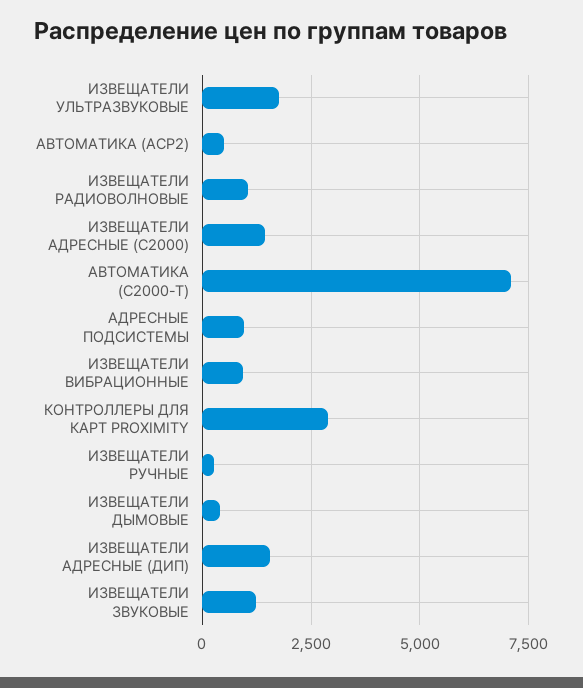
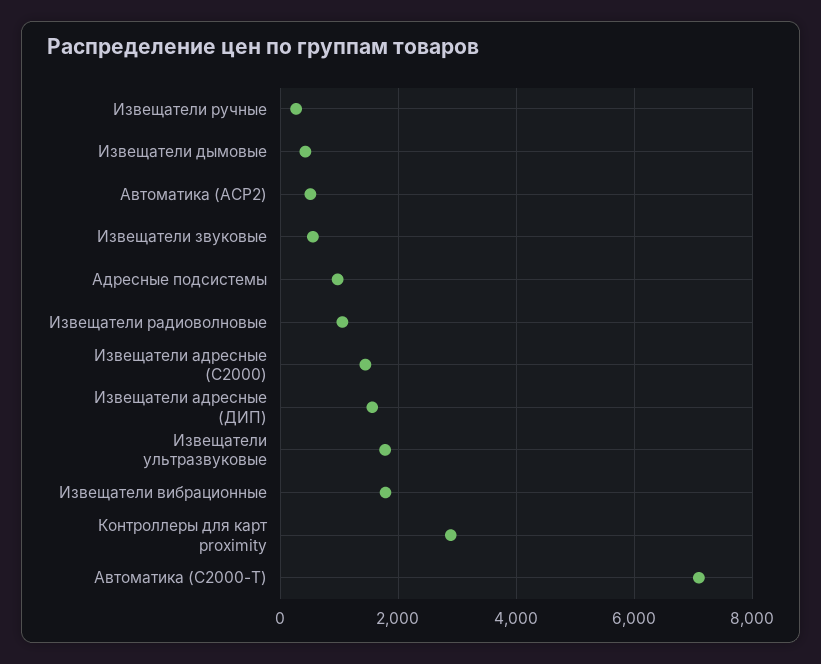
  {
    "ИЗВЕЩАТЕЛИ УЛЬТРАЗВУКОВЫЕ": 1800,
    "АВТОМАТИКА (АСР2)": 600,
    "ИЗВЕЩАТЕЛИ РАДИОВОЛНОВЫЕ": 1000,
    "ИЗВЕЩАТЕЛИ АДРЕСНЫЕ (С2000)": 1400,
    "АВТОМАТИКА (С2000-Т)": 7000,
    "АДРЕСНЫЕ ПОДСИСТЕМЫ": 1000,
-   "ИЗВЕЩАТЕЛИ ВИБРАЦИОННЫЕ": 1000,
+   "ИЗВЕЩАТЕЛИ ВИБРАЦИОННЫЕ": 1800,
    "КОНТРОЛЛЕРЫ ДЛЯ КАРТ PROXIMITY": 2800,
    "ИЗВЕЩАТЕЛИ РУЧНЫЕ": 200,
    "ИЗВЕЩАТЕЛИ ДЫМОВЫЕ": 400,
    "ИЗВЕЩАТЕЛИ АДРЕСНЫЕ (ДИП)": 1600,
-   "ИЗВЕЩАТЕЛИ ЗВУКОВЫЕ": 1250
+   "ИЗВЕЩАТЕЛИ ЗВУКОВЫЕ": 600
  }

